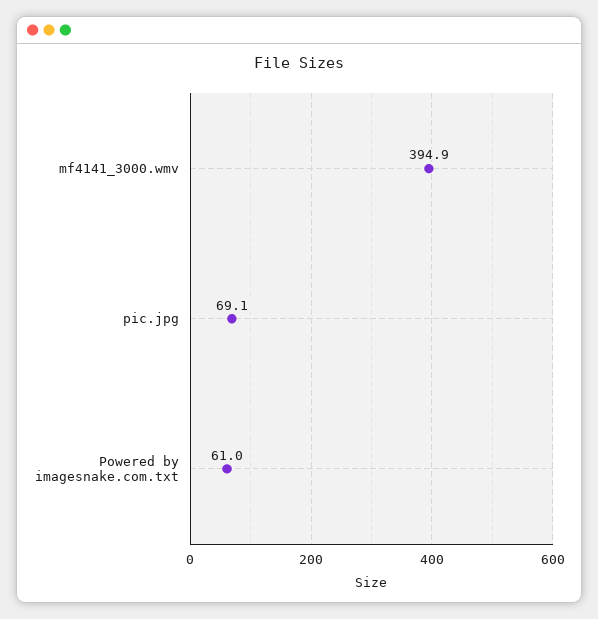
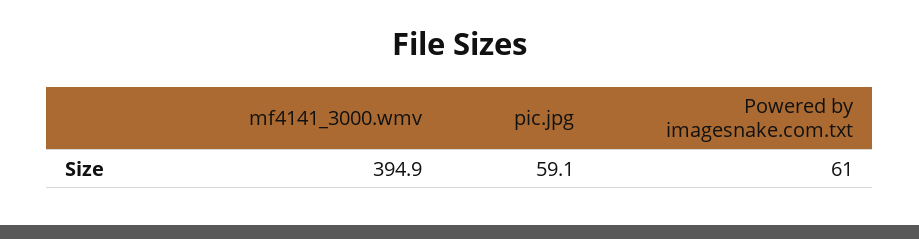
  {
    "mf4141_3000.wmv": 394.9,
-   "pic.jpg": 69.1,
+   "pic.jpg": 59.1,
    "Powered by imagesnake.com.txt": 61
  }

